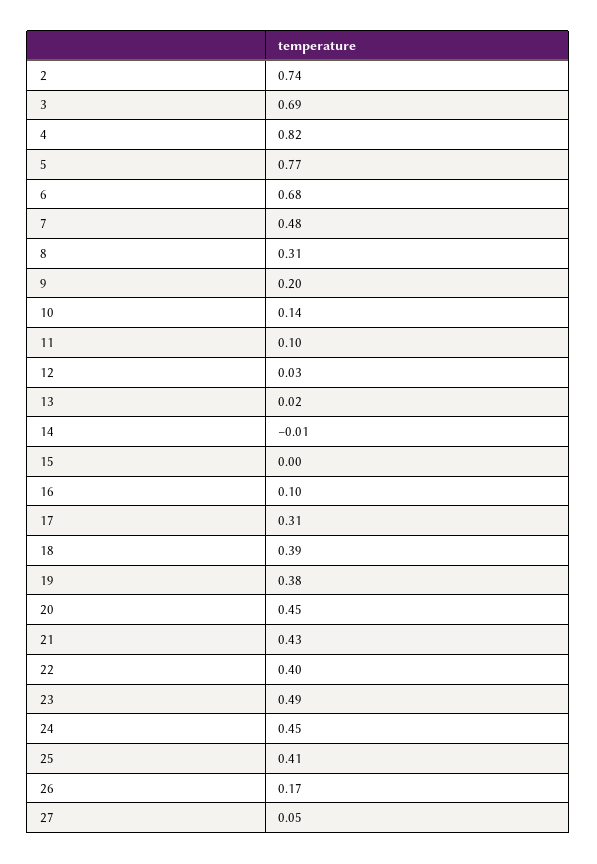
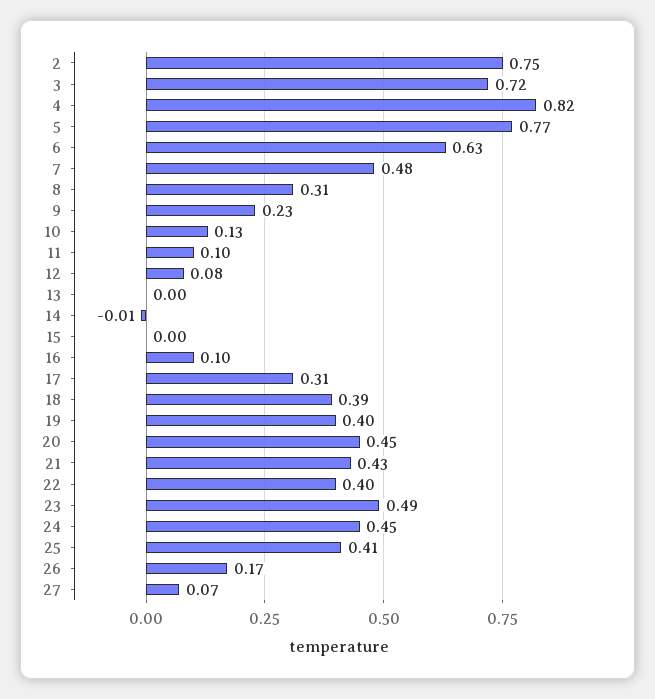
  {
-   "2": 0.74,
+   "2": 0.75,
-   "3": 0.69,
+   "3": 0.72,
    "4": 0.82,
    "5": 0.77,
-   "6": 0.68,
+   "6": 0.63,
    "7": 0.48,
    "8": 0.31,
-   "9": 0.2,
+   "9": 0.23,
-   "10": 0.14,
+   "10": 0.13,
    "11": 0.1,
-   "12": 0.03,
+   "12": 0.08,
-   "13": 0.02,
+   "13": 0,
    "14": -0.01,
    "15": 0,
    "16": 0.1,
    "17": 0.31,
    "18": 0.39,
-   "19": 0.38,
+   "19": 0.4,
    "20": 0.45,
    "21": 0.43,
    "22": 0.4,
    "23": 0.49,
    "24": 0.45,
    "25": 0.41,
    "26": 0.17,
-   "27": 0.05
+   "27": 0.07
  }

